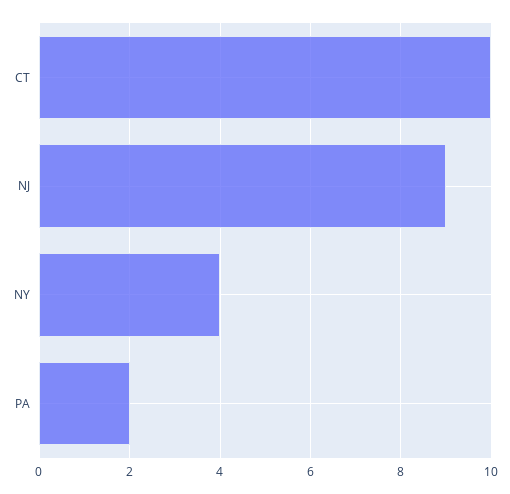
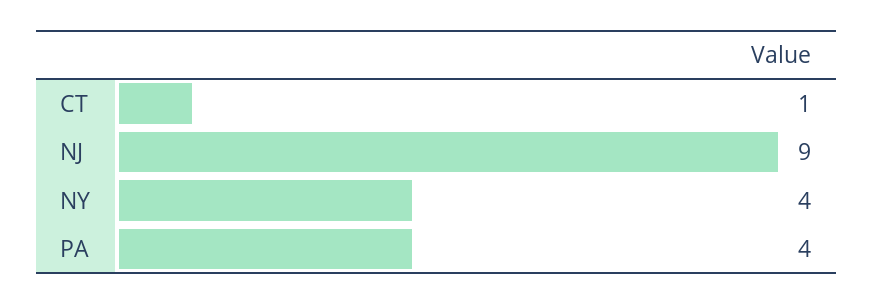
  {
-   "CT": 10,
+   "CT": 1,
    "NJ": 9,
    "NY": 4,
-   "PA": 2
+   "PA": 4
  }

